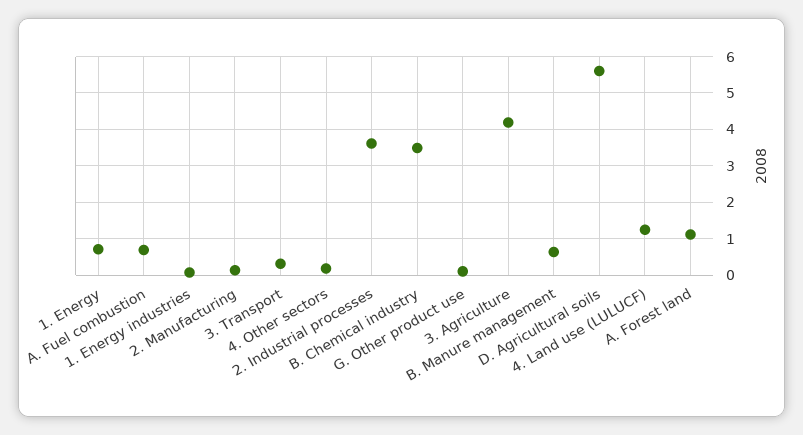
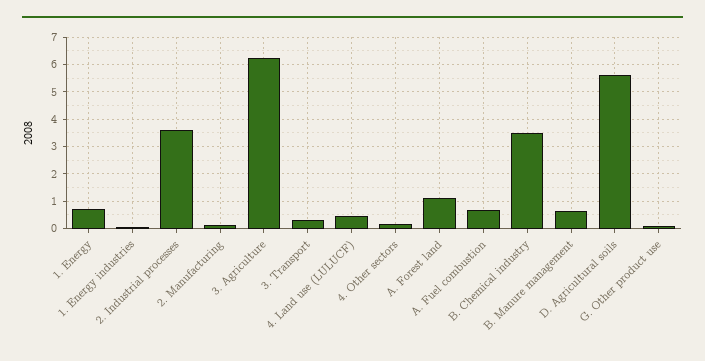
  {
    "1. Energy": 0.8,
    "A. Fuel combustion": 0.6,
    "1. Energy industries": 0,
    "2. Manufacturing": 0.2,
    "3. Transport": 0.4,
    "4. Other sectors": 0.2,
    "2. Industrial processes": 3.6,
    "B. Chemical industry": 3.4,
    "G. Other product use": 0.2,
-   "3. Agriculture": 4.2,
+   "3. Agriculture": 6.25,
    "B. Manure management": 0.6,
    "D. Agricultural soils": 5.6,
-   "4. Land use (LULUCF)": 1.2,
+   "4. Land use (LULUCF)": 0.5,
    "A. Forest land": 1.2
  }

